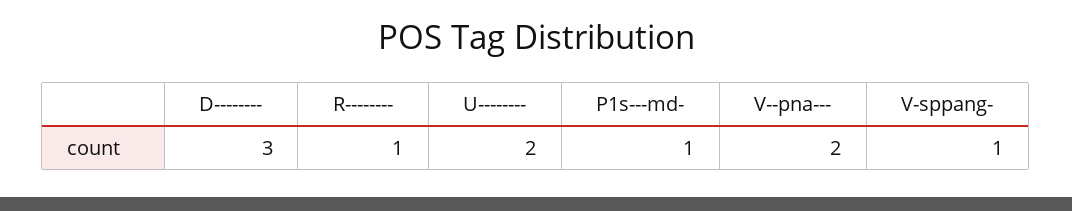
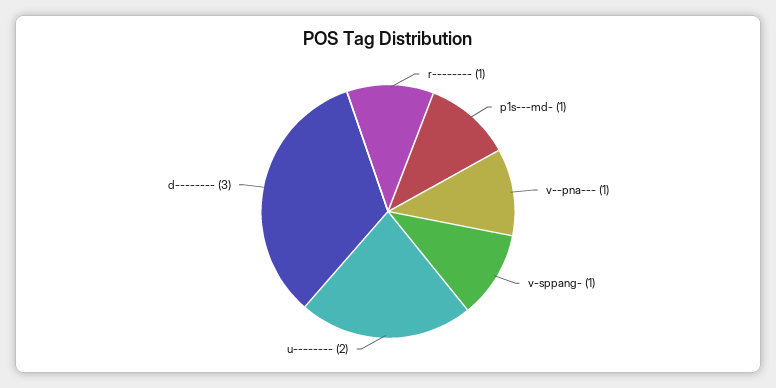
  {
    "D--------": 3,
    "R--------": 1,
    "U--------": 2,
    "P1s---md-": 1,
-   "V--pna---": 2,
+   "V--pna---": 1,
    "V-sppang-": 1
  }

